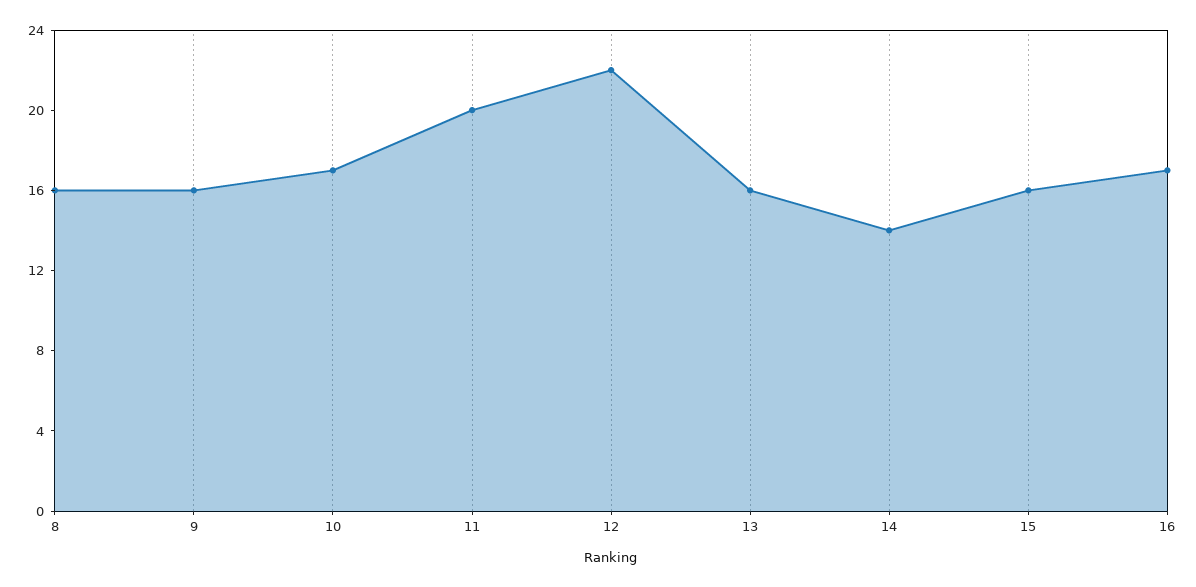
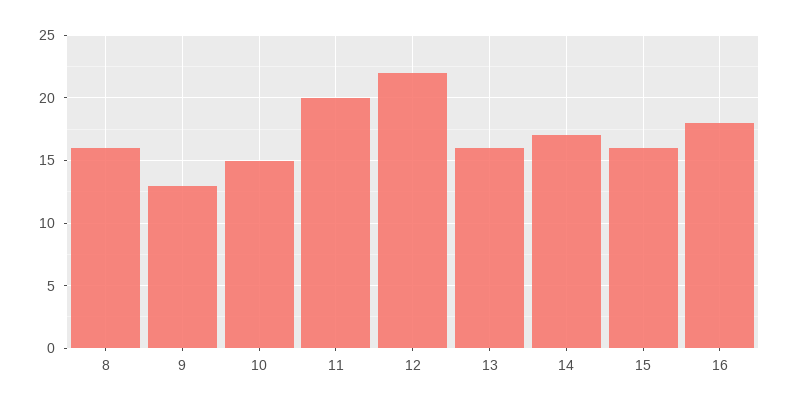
  {
    "8": 16,
-   "9": 16,
+   "9": 13,
-   "10": 17,
+   "10": 15,
    "11": 20,
    "12": 22,
    "13": 16,
-   "14": 14,
+   "14": 17,
    "15": 16,
-   "16": 17
+   "16": 18
  }

